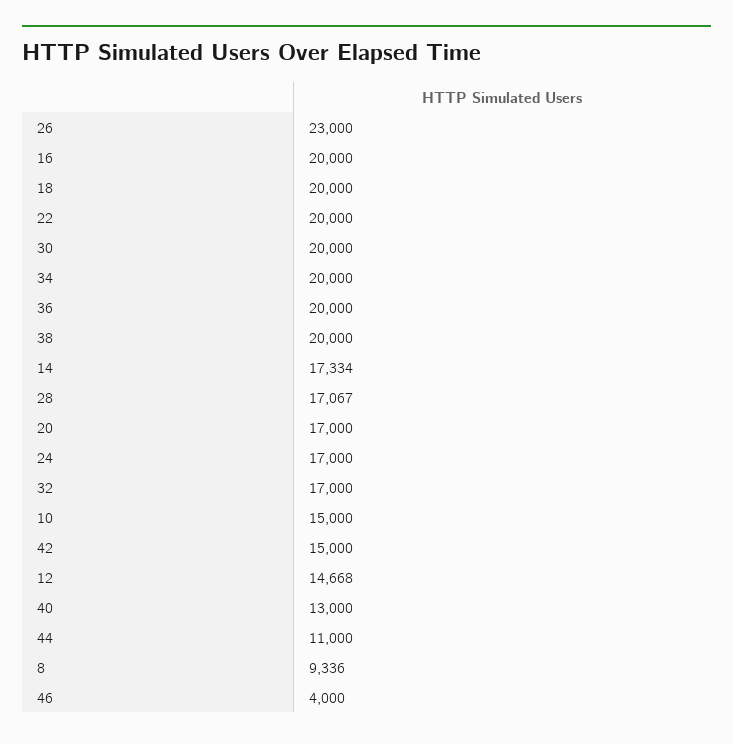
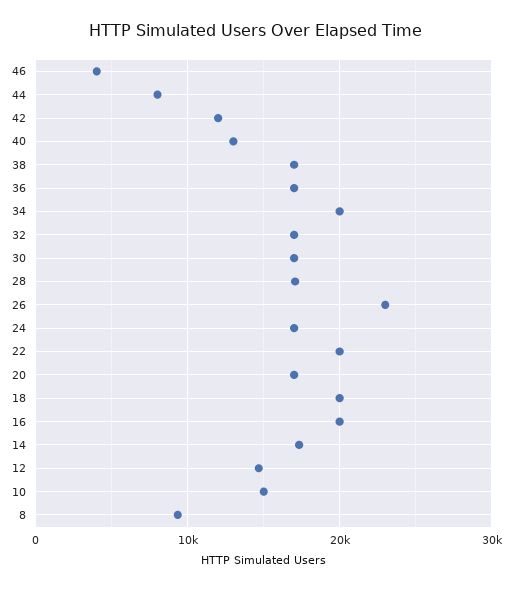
  {
    "26": 23000,
    "16": 20000,
    "18": 20000,
    "22": 20000,
-   "30": 20000,
+   "30": 17000,
    "34": 20000,
-   "36": 20000,
+   "36": 17000,
-   "38": 20000,
+   "38": 17000,
    "14": 17334,
    "28": 17067,
    "20": 17000,
    "24": 17000,
    "32": 17000,
    "10": 15000,
-   "42": 15000,
+   "42": 12000,
    "12": 14668,
    "40": 13000,
-   "44": 11000,
+   "44": 8000,
    "8": 9336,
    "46": 4000
  }

